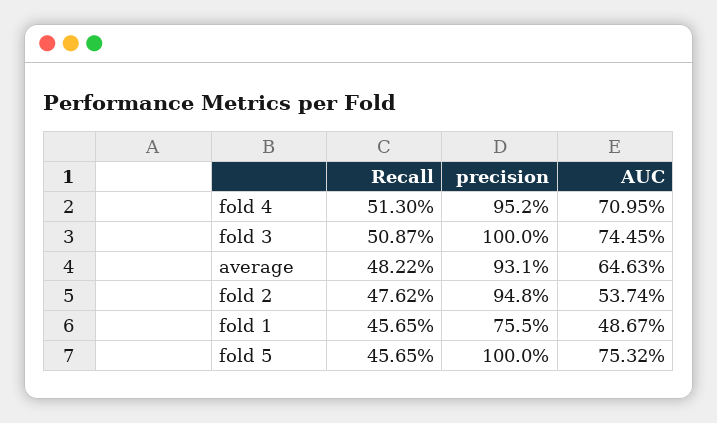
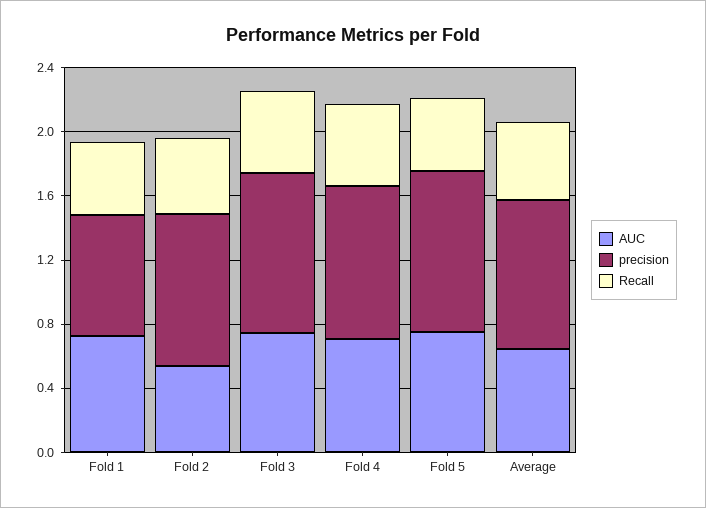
  {
    "Recall": {
      "fold 4": 0.513,
      "fold 3": 0.5087,
      "average": 0.4822,
      "fold 2": 0.4762,
      "fold 1": 0.4565,
      "fold 5": 0.4565
    },
    "precision": {
      "fold 4": 0.952,
      "fold 3": 1,
      "average": 0.931,
      "fold 2": 0.948,
      "fold 1": 0.755,
      "fold 5": 1
    },
    "AUC": {
      "fold 4": 0.7095,
      "fold 3": 0.7445,
      "average": 0.6463,
      "fold 2": 0.5374,
-     "fold 1": 0.4867,
+     "fold 1": 0.7,
      "fold 5": 0.7532
    }
  }

